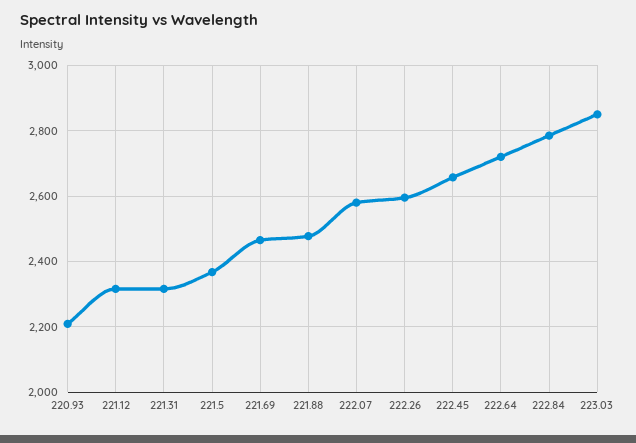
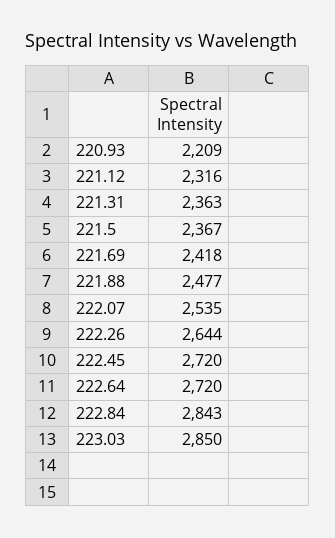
  {
    "220.93": 2209,
    "221.12": 2316,
-   "221.31": 2320,
+   "221.31": 2363,
    "221.5": 2367,
-   "221.69": 2460,
+   "221.69": 2418,
    "221.88": 2477,
-   "222.07": 2580,
+   "222.07": 2535,
-   "222.26": 2600,
+   "222.26": 2644,
-   "222.45": 2660,
+   "222.45": 2720,
    "222.64": 2720,
-   "222.84": 2780,
+   "222.84": 2843,
    "223.03": 2850
  }

